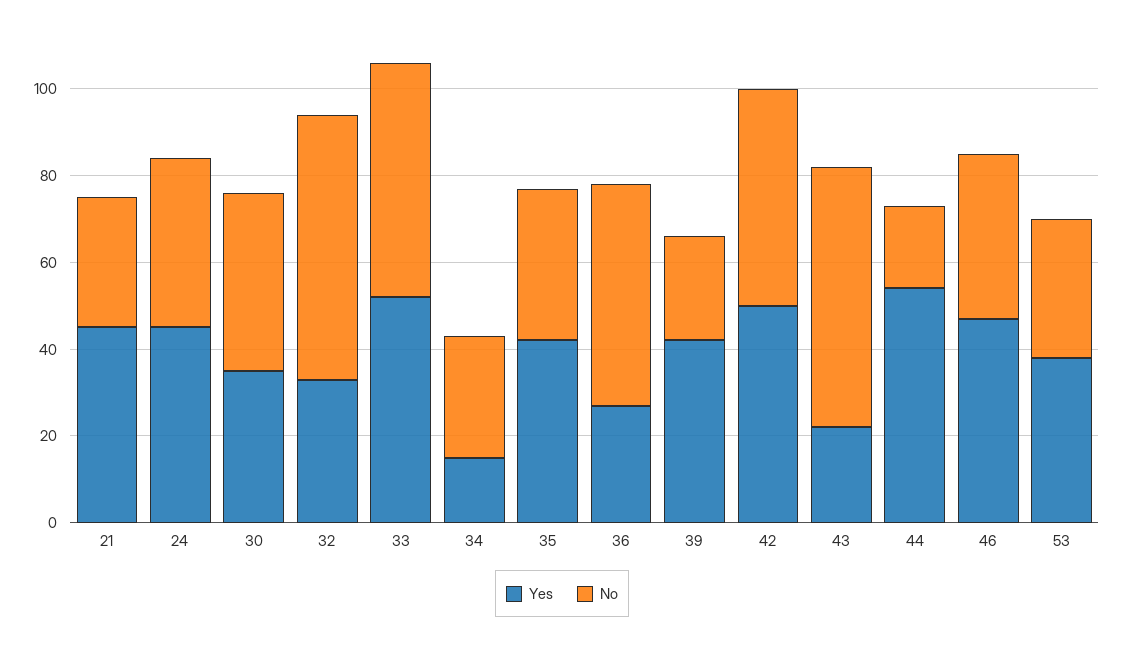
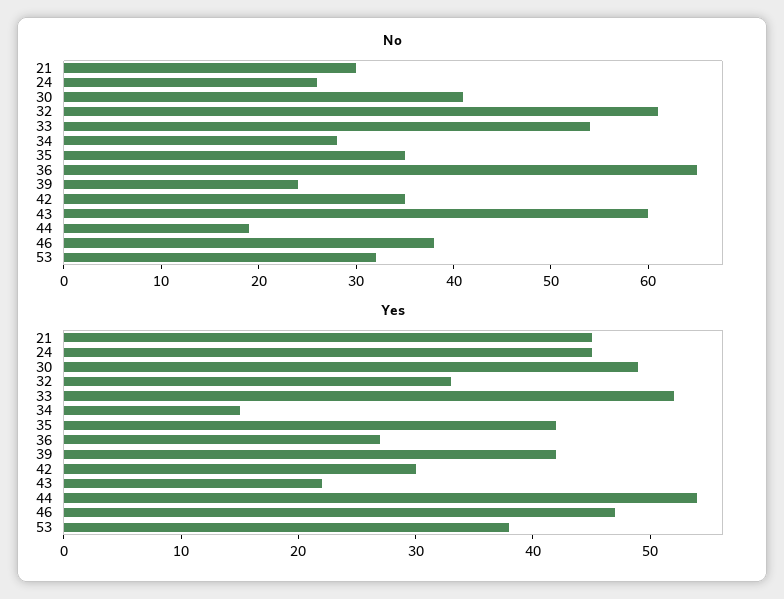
  {
    "Yes": {
      "21": 45,
      "24": 45,
-     "30": 35,
+     "30": 49,
      "32": 33,
      "33": 52,
      "34": 15,
      "35": 42,
      "36": 27,
      "39": 42,
-     "42": 50,
+     "42": 30,
      "43": 22,
      "44": 54,
      "46": 47,
      "53": 38
    },
    "No": {
      "21": 30,
-     "24": 40,
+     "24": 26,
      "30": 41,
      "32": 61,
      "33": 54,
      "34": 28,
      "35": 35,
-     "36": 50,
+     "36": 65,
      "39": 24,
-     "42": 50,
+     "42": 35,
      "43": 60,
      "44": 19,
      "46": 38,
      "53": 32
    }
  }

